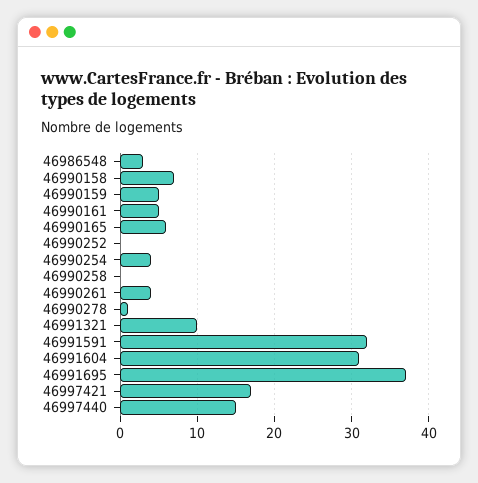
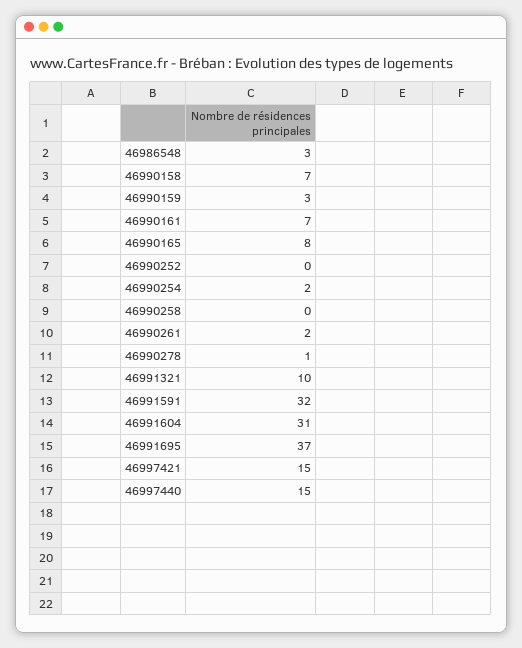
  {
    "46986548": 3,
    "46990158": 7,
-   "46990159": 5,
+   "46990159": 3,
-   "46990161": 5,
+   "46990161": 7,
-   "46990165": 6,
+   "46990165": 8,
    "46990252": 0,
-   "46990254": 4,
+   "46990254": 2,
    "46990258": 0,
-   "46990261": 4,
+   "46990261": 2,
    "46990278": 1,
    "46991321": 10,
    "46991591": 32,
    "46991604": 31,
    "46991695": 37,
-   "46997421": 17,
+   "46997421": 15,
    "46997440": 15
  }

